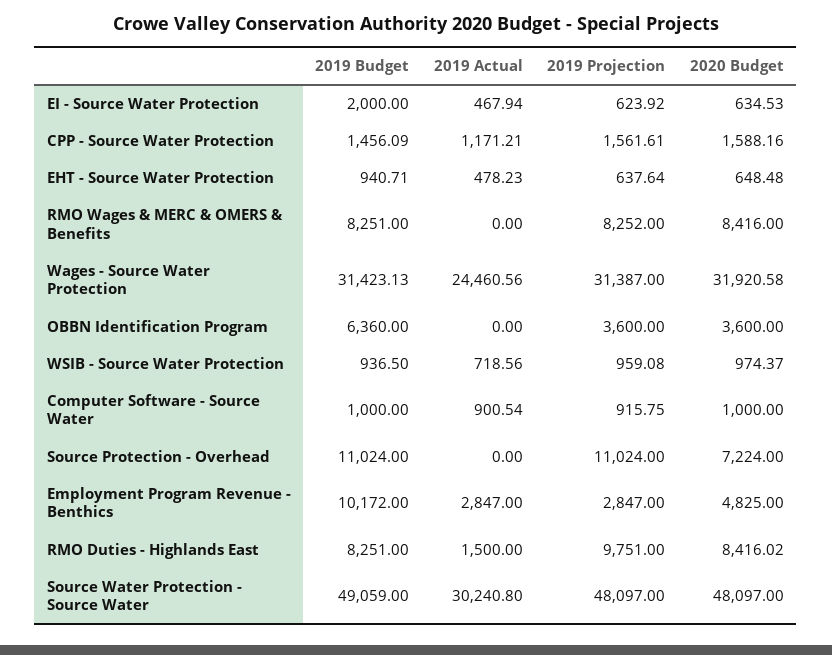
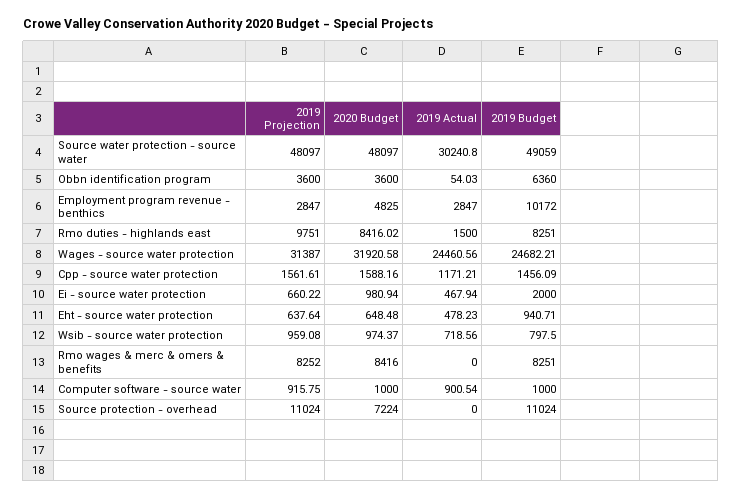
  {
    "2019 Budget": {
      "EI - Source Water Protection": 2000,
      "CPP - Source Water Protection": 1456.09,
      "EHT - Source Water Protection": 940.71,
      "RMO Wages & MERC & OMERS & Benefits": 8251,
-     "Wages - Source Water Protection": 31423.13,
+     "Wages - Source Water Protection": 24682.21,
      "OBBN Identification Program": 6360,
-     "WSIB - Source Water Protection": 936.5,
+     "WSIB - Source Water Protection": 797.5,
      "Computer Software - Source Water": 1000,
      "Source Protection - Overhead": 11024,
      "Employment Program Revenue - Benthics": 10172,
      "RMO Duties - Highlands East": 8251,
      "Source Water Protection - Source Water": 49059
    },
    "2019 Actual": {
      "EI - Source Water Protection": 467.94,
      "CPP - Source Water Protection": 1171.21,
      "EHT - Source Water Protection": 478.23,
      "RMO Wages & MERC & OMERS & Benefits": 0,
      "Wages - Source Water Protection": 24460.56,
-     "OBBN Identification Program": 0,
+     "OBBN Identification Program": 54.03,
      "WSIB - Source Water Protection": 718.56,
      "Computer Software - Source Water": 900.54,
      "Source Protection - Overhead": 0,
      "Employment Program Revenue - Benthics": 2847,
      "RMO Duties - Highlands East": 1500,
      "Source Water Protection - Source Water": 30240.8
    },
    "2019 Projection": {
-     "EI - Source Water Protection": 623.92,
+     "EI - Source Water Protection": 660.22,
      "CPP - Source Water Protection": 1561.61,
      "EHT - Source Water Protection": 637.64,
      "RMO Wages & MERC & OMERS & Benefits": 8252,
      "Wages - Source Water Protection": 31387,
      "OBBN Identification Program": 3600,
      "WSIB - Source Water Protection": 959.08,
      "Computer Software - Source Water": 915.75,
      "Source Protection - Overhead": 11024,
      "Employment Program Revenue - Benthics": 2847,
      "RMO Duties - Highlands East": 9751,
      "Source Water Protection - Source Water": 48097
    },
    "2020 Budget": {
-     "EI - Source Water Protection": 634.53,
+     "EI - Source Water Protection": 980.94,
      "CPP - Source Water Protection": 1588.16,
      "EHT - Source Water Protection": 648.48,
      "RMO Wages & MERC & OMERS & Benefits": 8416,
      "Wages - Source Water Protection": 31920.58,
      "OBBN Identification Program": 3600,
      "WSIB - Source Water Protection": 974.37,
      "Computer Software - Source Water": 1000,
      "Source Protection - Overhead": 7224,
      "Employment Program Revenue - Benthics": 4825,
      "RMO Duties - Highlands East": 8416.02,
      "Source Water Protection - Source Water": 48097
    }
  }

